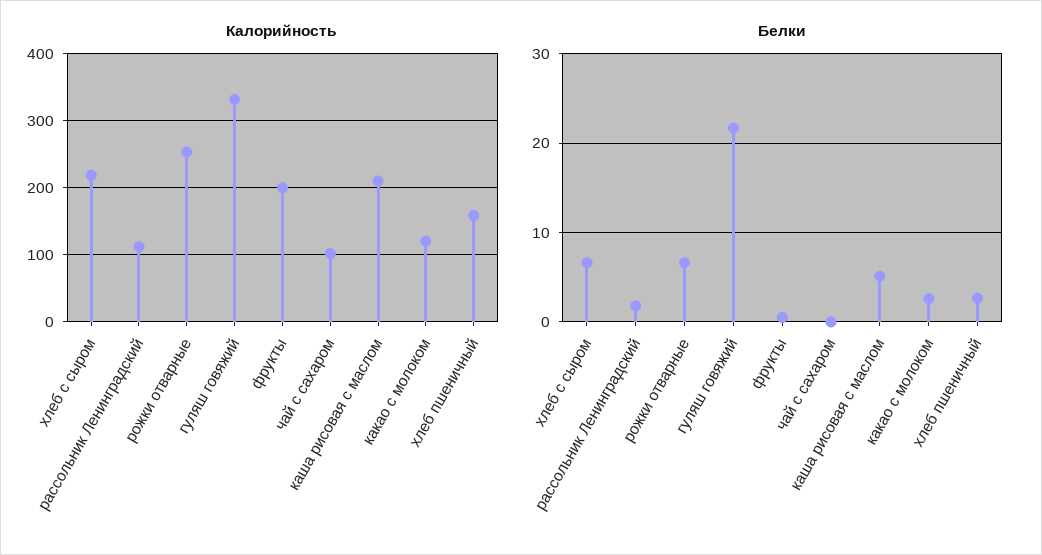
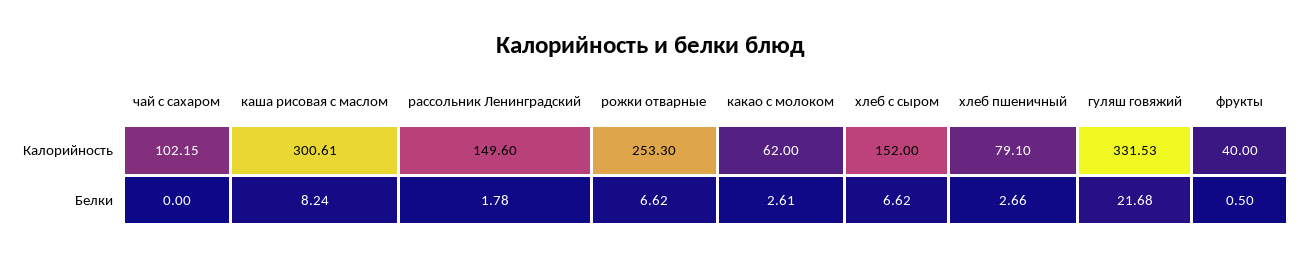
  {
    "Калорийность": {
-     "хлеб с сыром": 220,
+     "хлеб с сыром": 152,
-     "рассольник Ленинградский": 110,
+     "рассольник Ленинградский": 149.6,
      "рожки отварные": 253.3,
      "гуляш говяжий": 331.53,
-     "фрукты": 200,
+     "фрукты": 40,
      "чай с сахаром": 102.15,
-     "каша рисовая с маслом": 210,
+     "каша рисовая с маслом": 300.61,
-     "какао с молоком": 120,
+     "какао с молоком": 62,
-     "хлеб пшеничный": 160
+     "хлеб пшеничный": 79.1
    },
    "Белки": {
      "хлеб с сыром": 6.62,
      "рассольник Ленинградский": 1.78,
      "рожки отварные": 6.62,
      "гуляш говяжий": 21.68,
      "фрукты": 0.5,
      "чай с сахаром": 0,
-     "каша рисовая с маслом": 5,
+     "каша рисовая с маслом": 8.24,
      "какао с молоком": 2.61,
      "хлеб пшеничный": 2.66
    }
  }

